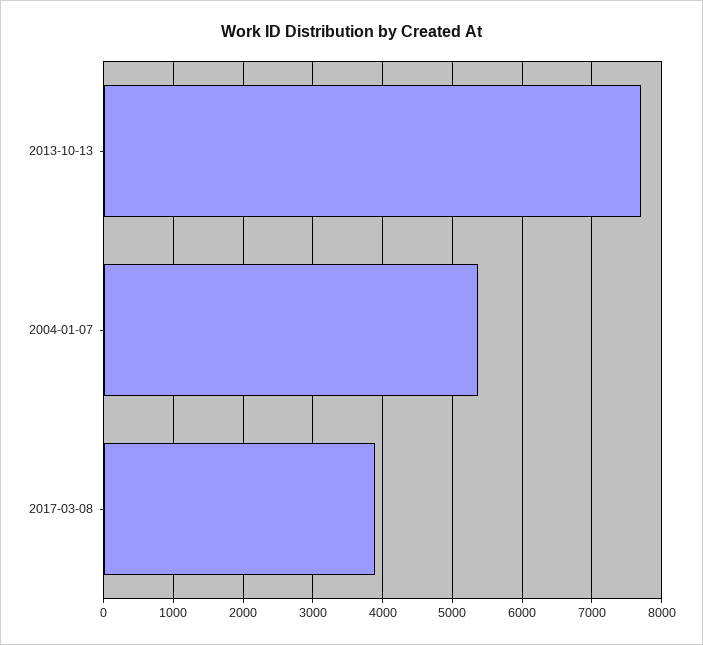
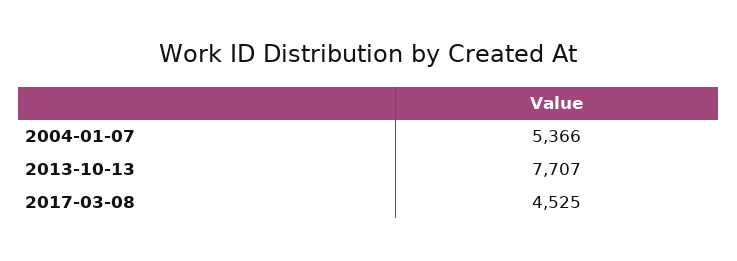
  {
    "2013-10-13": 7707,
    "2004-01-07": 5366,
-   "2017-03-08": 3900
+   "2017-03-08": 4525
  }

